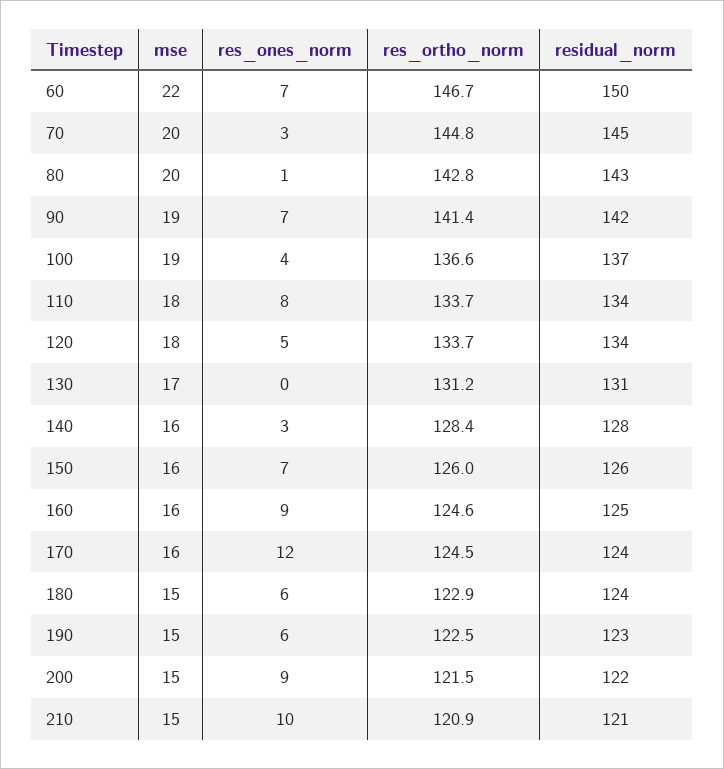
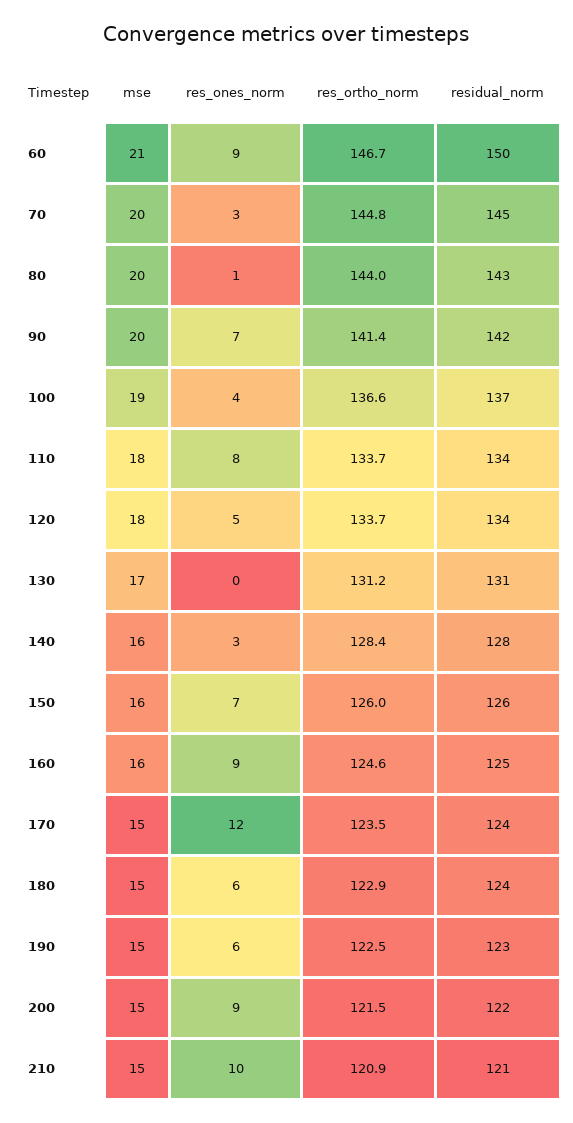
  {
    "mse": {
-     "60": 22,
+     "60": 21,
      "70": 20,
      "80": 20,
-     "90": 19,
+     "90": 20,
      "100": 19,
      "110": 18,
      "120": 18,
      "130": 17,
      "140": 16,
      "150": 16,
      "160": 16,
-     "170": 16,
+     "170": 15,
      "180": 15,
      "190": 15,
      "200": 15,
      "210": 15
    },
    "res_ones_norm": {
-     "60": 7,
+     "60": 9,
      "70": 3,
      "80": 1,
      "90": 7,
      "100": 4,
      "110": 8,
      "120": 5,
      "130": 0,
      "140": 3,
      "150": 7,
      "160": 9,
      "170": 12,
      "180": 6,
      "190": 6,
      "200": 9,
      "210": 10
    },
    "res_ortho_norm": {
      "60": 146.7,
      "70": 144.8,
-     "80": 142.8,
+     "80": 144,
      "90": 141.4,
      "100": 136.6,
      "110": 133.7,
      "120": 133.7,
      "130": 131.2,
      "140": 128.4,
      "150": 126,
      "160": 124.6,
-     "170": 124.5,
+     "170": 123.5,
      "180": 122.9,
      "190": 122.5,
      "200": 121.5,
      "210": 120.9
    },
    "residual_norm": {
      "60": 150,
      "70": 145,
      "80": 143,
      "90": 142,
      "100": 137,
      "110": 134,
      "120": 134,
      "130": 131,
      "140": 128,
      "150": 126,
      "160": 125,
      "170": 124,
      "180": 124,
      "190": 123,
      "200": 122,
      "210": 121
    }
  }

